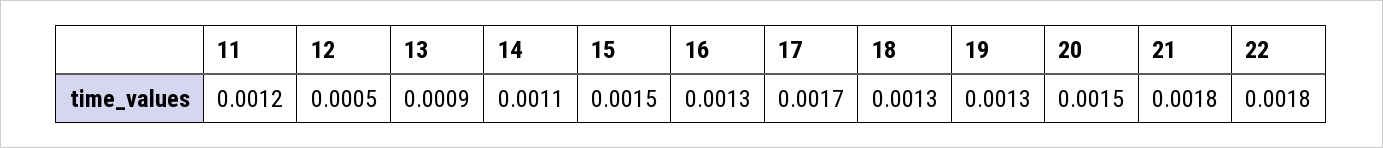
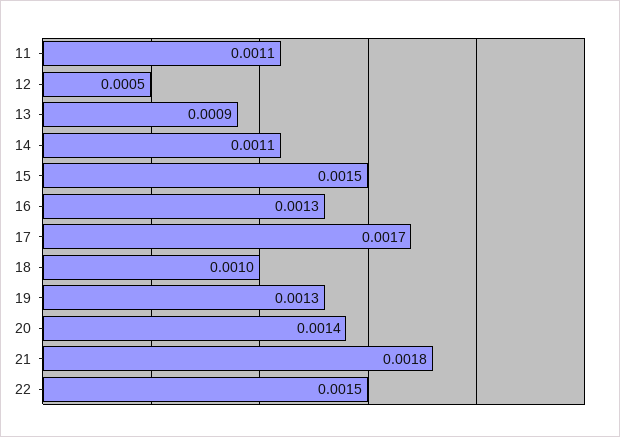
  {
-   "11": 0.0012,
+   "11": 0.0011,
    "12": 0.0005,
    "13": 0.0009,
    "14": 0.0011,
    "15": 0.0015,
    "16": 0.0013,
    "17": 0.0017,
-   "18": 0.0013,
+   "18": 0.001,
    "19": 0.0013,
-   "20": 0.0015,
+   "20": 0.0014,
    "21": 0.0018,
-   "22": 0.0018
+   "22": 0.0015
  }

